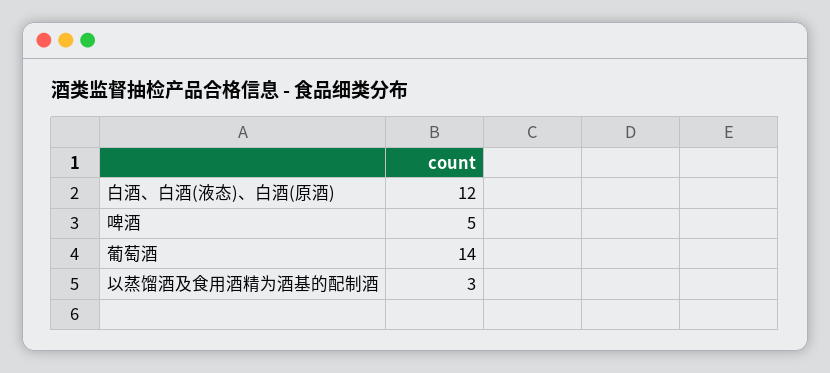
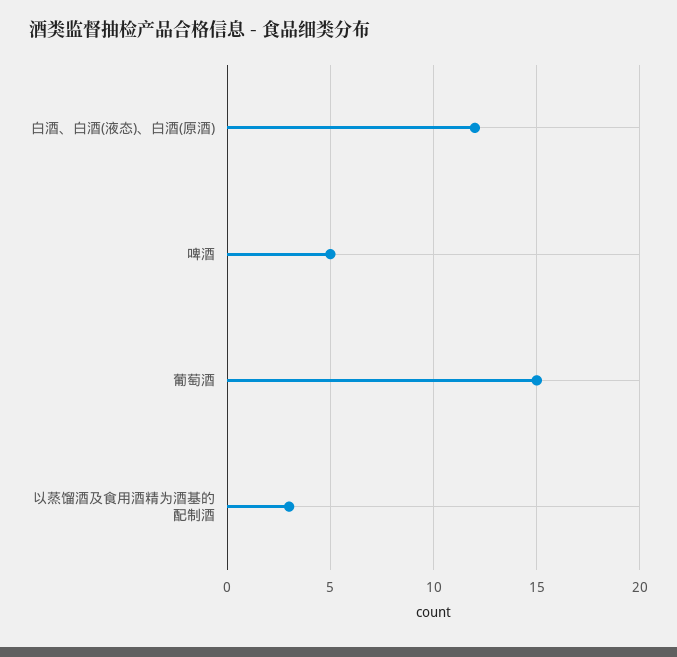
  {
    "白酒、白酒(液态)、白酒(原酒)": 12,
    "啤酒": 5,
-   "葡萄酒": 14,
+   "葡萄酒": 15,
    "以蒸馏酒及食用酒精为酒基的配制酒": 3
  }

